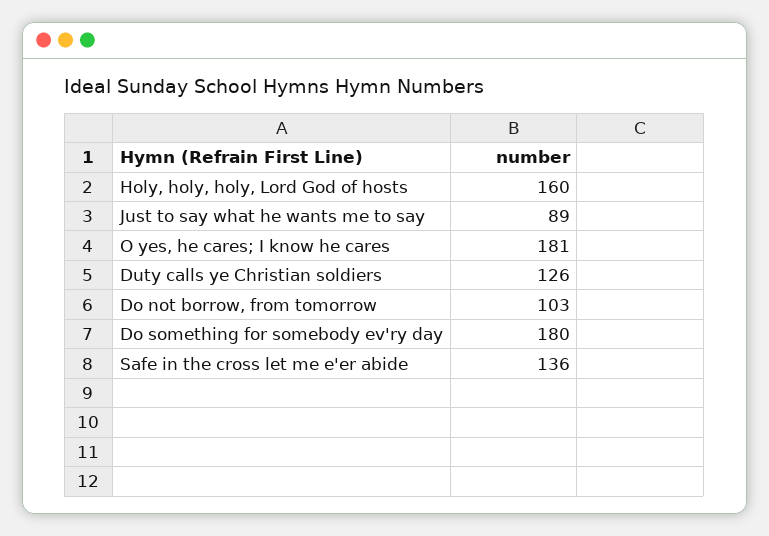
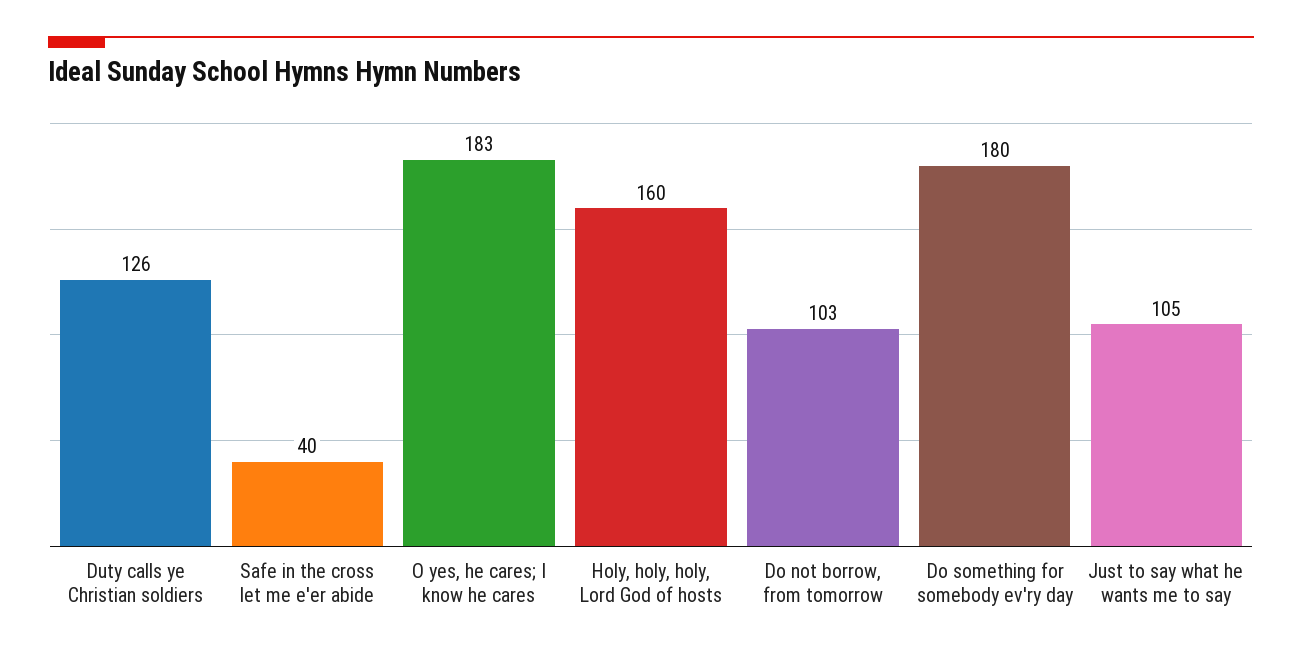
  {
    "Holy, holy, holy, Lord God of hosts": 160,
-   "Just to say what he wants me to say": 89,
+   "Just to say what he wants me to say": 105,
-   "O yes, he cares; I know he cares": 181,
+   "O yes, he cares; I know he cares": 183,
    "Duty calls ye Christian soldiers": 126,
    "Do not borrow, from tomorrow": 103,
    "Do something for somebody ev'ry day": 180,
-   "Safe in the cross let me e'er abide": 136
+   "Safe in the cross let me e'er abide": 40
  }

